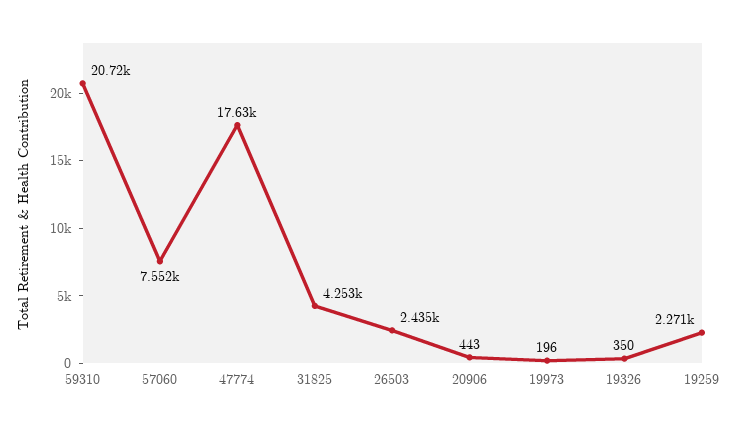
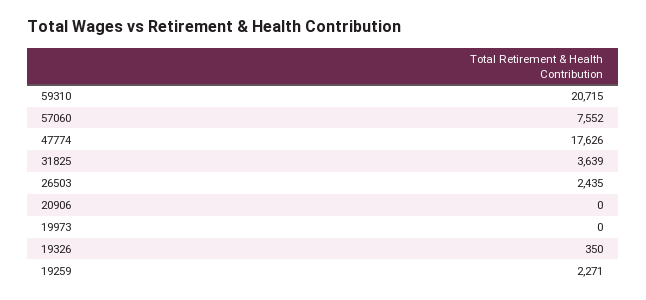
  {
    "59310": 20715,
    "57060": 7552,
    "47774": 17626,
-   "31825": 4253,
+   "31825": 3639,
    "26503": 2435,
-   "20906": 443,
+   "20906": 0,
-   "19973": 196,
+   "19973": 0,
    "19326": 350,
    "19259": 2271
  }

